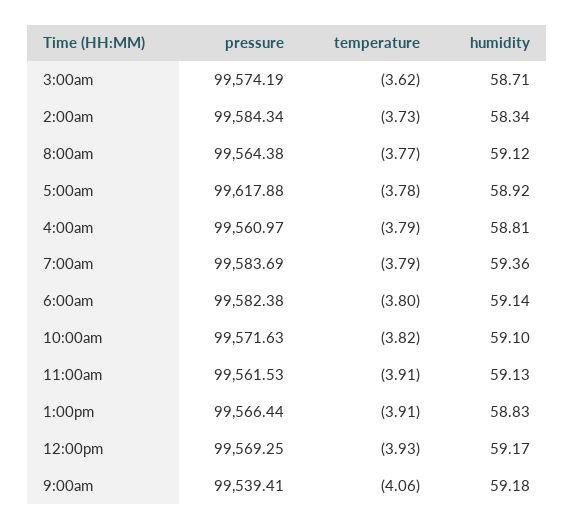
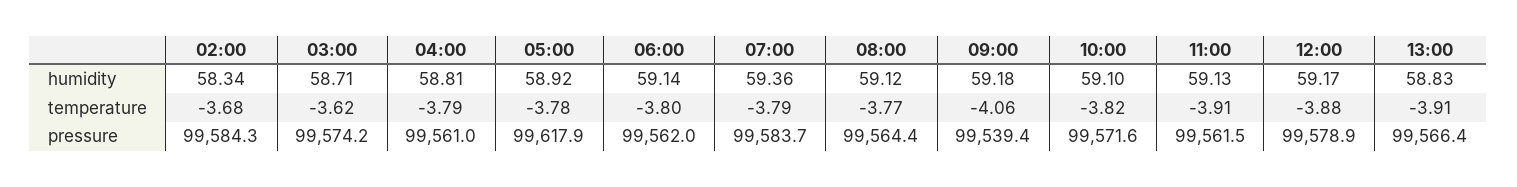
  {
    "pressure": {
      "3:00am": 99574.19,
      "2:00am": 99584.34,
      "8:00am": 99564.38,
      "5:00am": 99617.88,
      "4:00am": 99560.97,
      "7:00am": 99583.69,
-     "6:00am": 99582.38,
+     "6:00am": 99562,
      "10:00am": 99571.63,
      "11:00am": 99561.53,
      "1:00pm": 99566.44,
-     "12:00pm": 99569.25,
+     "12:00pm": 99578.9,
      "9:00am": 99539.41
    },
    "temperature": {
      "3:00am": -3.62,
-     "2:00am": -3.73,
+     "2:00am": -3.68,
      "8:00am": -3.77,
      "5:00am": -3.78,
      "4:00am": -3.79,
      "7:00am": -3.79,
      "6:00am": -3.8,
      "10:00am": -3.82,
      "11:00am": -3.91,
      "1:00pm": -3.91,
-     "12:00pm": -3.93,
+     "12:00pm": -3.88,
      "9:00am": -4.06
    },
    "humidity": {
      "3:00am": 58.71,
      "2:00am": 58.34,
      "8:00am": 59.12,
      "5:00am": 58.92,
      "4:00am": 58.81,
      "7:00am": 59.36,
      "6:00am": 59.14,
      "10:00am": 59.1,
      "11:00am": 59.13,
      "1:00pm": 58.83,
      "12:00pm": 59.17,
      "9:00am": 59.18
    }
  }

